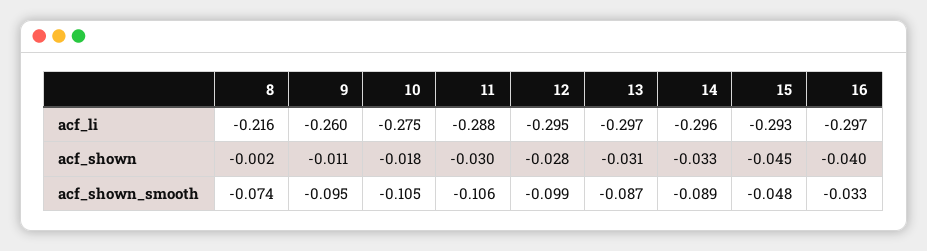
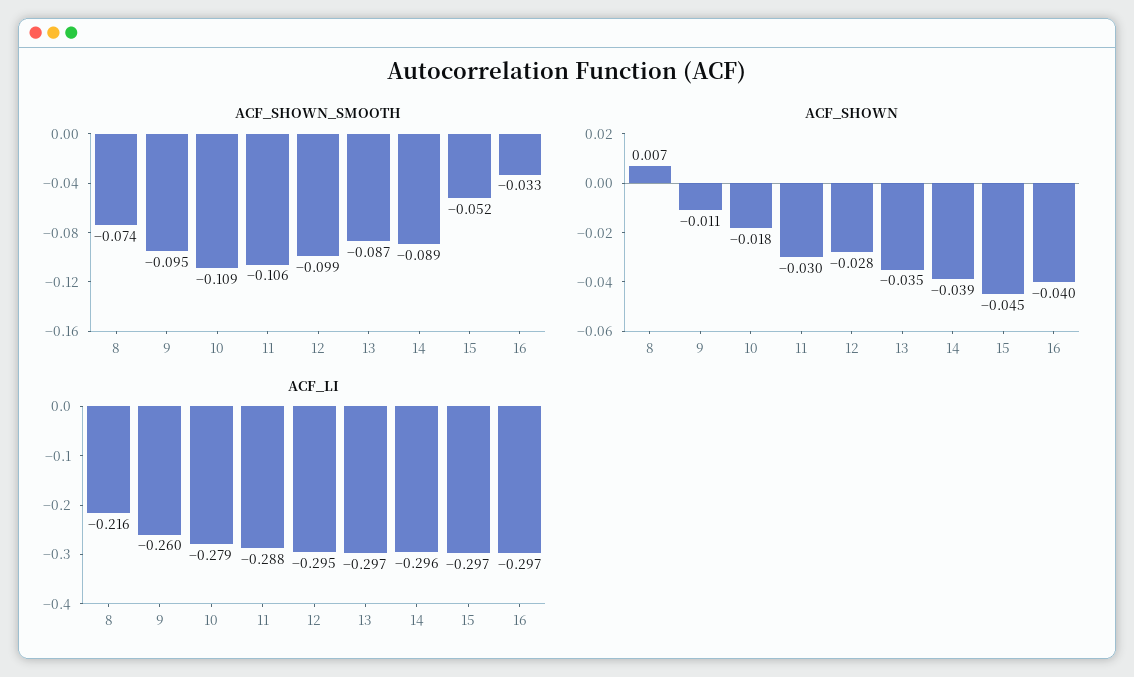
  {
    "acf_li": {
      "8": -0.216,
      "9": -0.26,
-     "10": -0.275,
+     "10": -0.279,
      "11": -0.288,
      "12": -0.295,
      "13": -0.297,
      "14": -0.296,
-     "15": -0.293,
+     "15": -0.297,
      "16": -0.297
    },
    "acf_shown": {
-     "8": -0.002,
+     "8": 0.007,
      "9": -0.011,
      "10": -0.018,
      "11": -0.03,
      "12": -0.028,
-     "13": -0.031,
+     "13": -0.035,
-     "14": -0.033,
+     "14": -0.039,
      "15": -0.045,
      "16": -0.04
    },
    "acf_shown_smooth": {
      "8": -0.074,
      "9": -0.095,
-     "10": -0.105,
+     "10": -0.109,
      "11": -0.106,
      "12": -0.099,
      "13": -0.087,
      "14": -0.089,
-     "15": -0.048,
+     "15": -0.052,
      "16": -0.033
    }
  }

